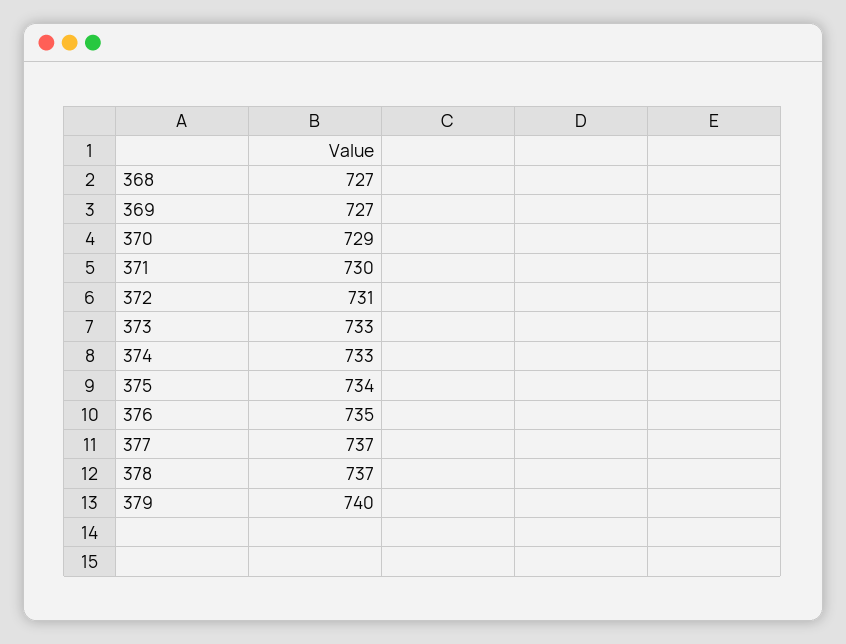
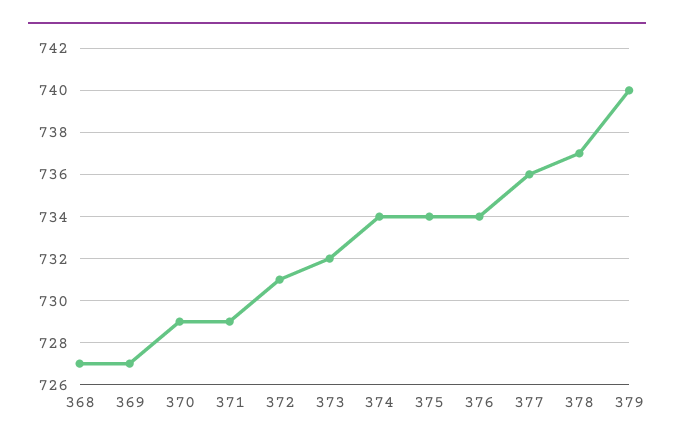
  {
    "368": 727,
    "369": 727,
    "370": 729,
-   "371": 730,
+   "371": 729,
    "372": 731,
-   "373": 733,
+   "373": 732,
-   "374": 733,
+   "374": 734,
    "375": 734,
-   "376": 735,
+   "376": 734,
-   "377": 737,
+   "377": 736,
    "378": 737,
    "379": 740
  }

